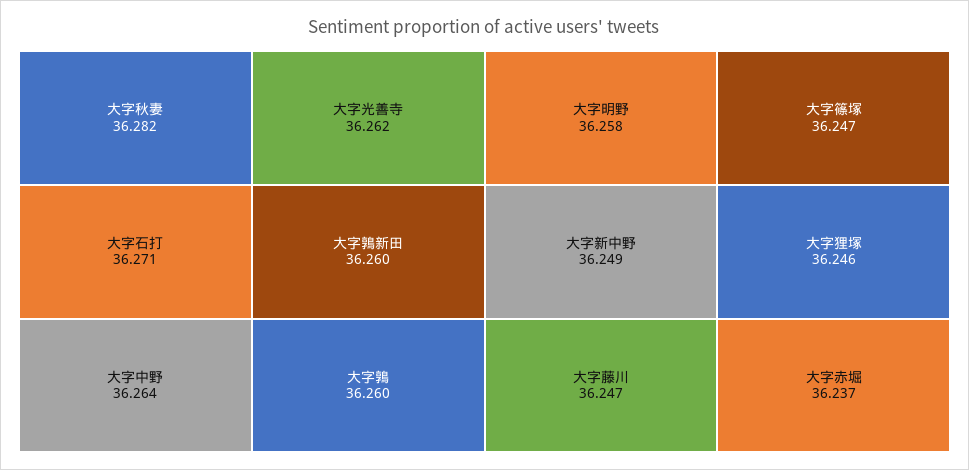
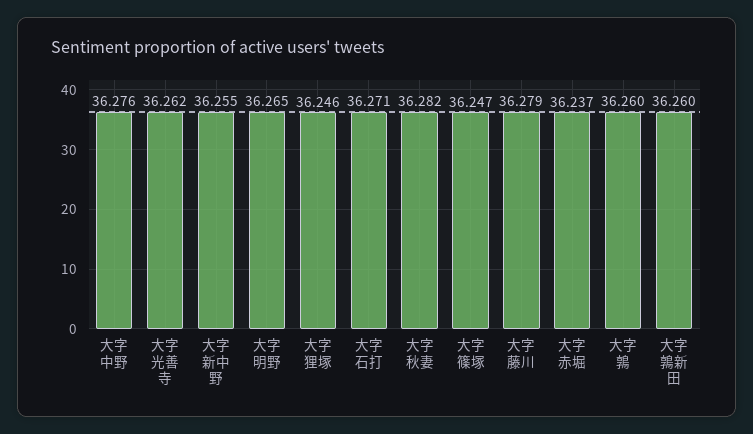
  {
    "大字秋妻": 36.282,
    "大字石打": 36.271,
-   "大字中野": 36.264,
+   "大字中野": 36.276,
    "大字光善寺": 36.262,
    "大字鶉新田": 36.26,
    "大字鶉": 36.26,
-   "大字明野": 36.258,
+   "大字明野": 36.265,
-   "大字新中野": 36.249,
+   "大字新中野": 36.255,
-   "大字藤川": 36.247,
+   "大字藤川": 36.279,
    "大字篠塚": 36.247,
    "大字狸塚": 36.246,
    "大字赤堀": 36.237
  }

